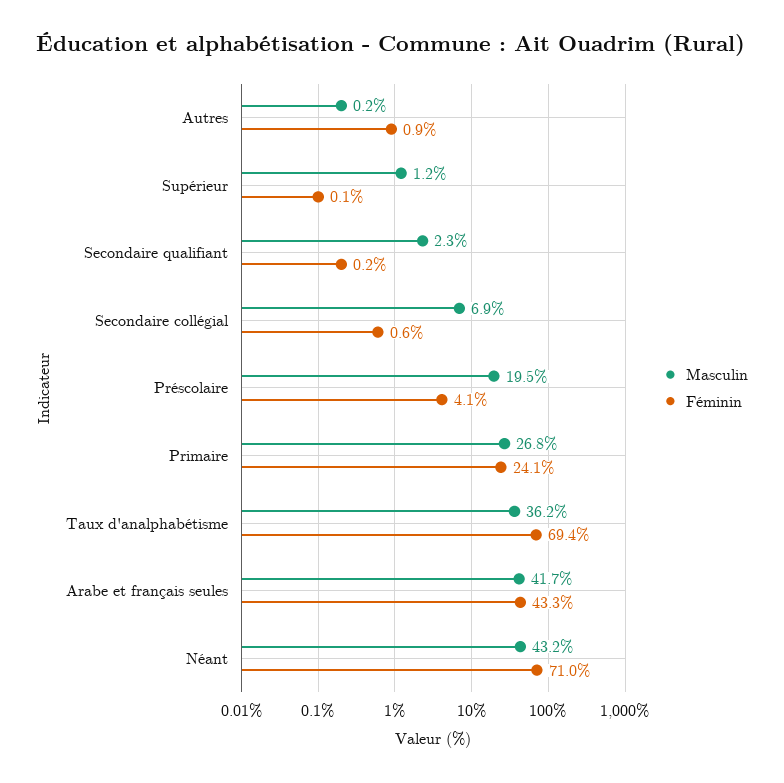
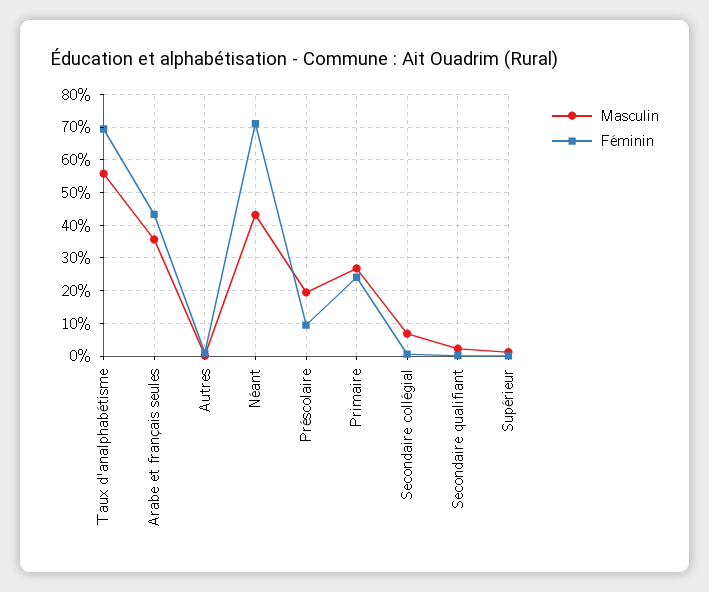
  {
    "Masculin": {
      "Autres": 0.2,
      "Supérieur": 1.2,
      "Secondaire qualifiant": 2.3,
      "Secondaire collégial": 6.9,
      "Préscolaire": 19.5,
      "Primaire": 26.8,
-     "Taux d'analphabétisme": 36.2,
+     "Taux d'analphabétisme": 56,
-     "Arabe et français seules": 41.7,
+     "Arabe et français seules": 36,
      "Néant": 43.2
    },
    "Féminin": {
      "Autres": 0.9,
      "Supérieur": 0.1,
      "Secondaire qualifiant": 0.2,
      "Secondaire collégial": 0.6,
-     "Préscolaire": 4.1,
+     "Préscolaire": 10,
      "Primaire": 24.1,
      "Taux d'analphabétisme": 69.4,
      "Arabe et français seules": 43.3,
      "Néant": 71
    }
  }

